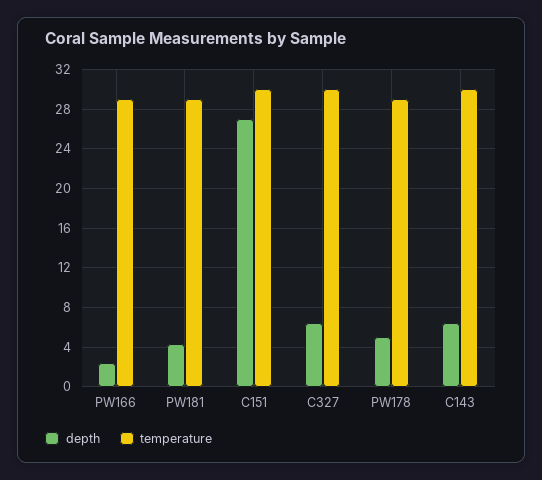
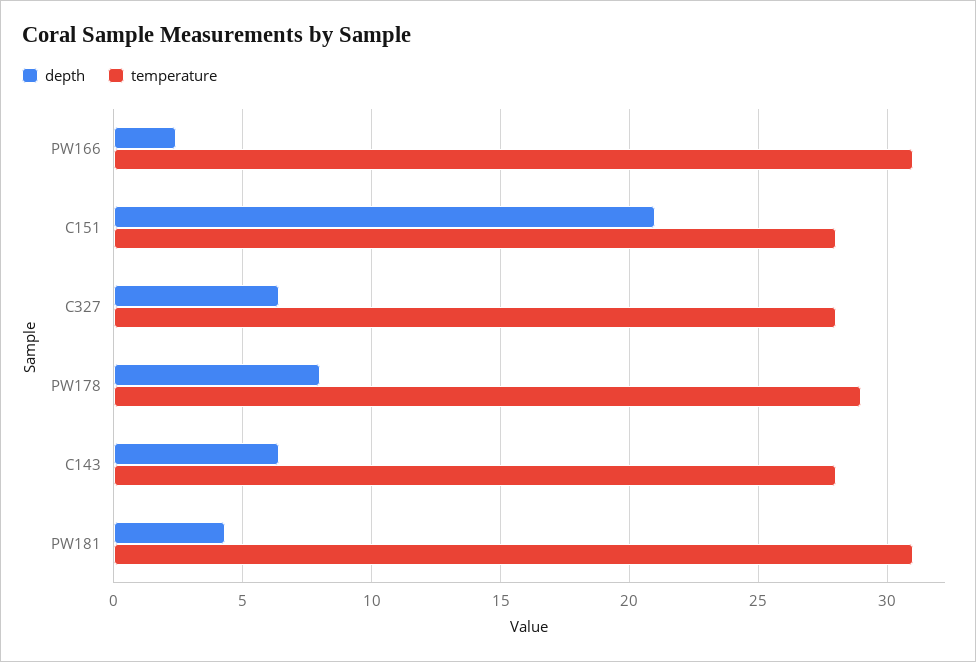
  {
    "depth": {
      "PW166": 2.5,
      "PW181": 4.5,
-     "C151": 27,
+     "C151": 21,
      "C327": 6.5,
-     "PW178": 5,
+     "PW178": 8,
      "C143": 6.5
    },
    "temperature": {
-     "PW166": 29,
+     "PW166": 31,
-     "PW181": 29,
+     "PW181": 31,
-     "C151": 30,
+     "C151": 28,
-     "C327": 30,
+     "C327": 28,
      "PW178": 29,
-     "C143": 30
+     "C143": 28
    }
  }

